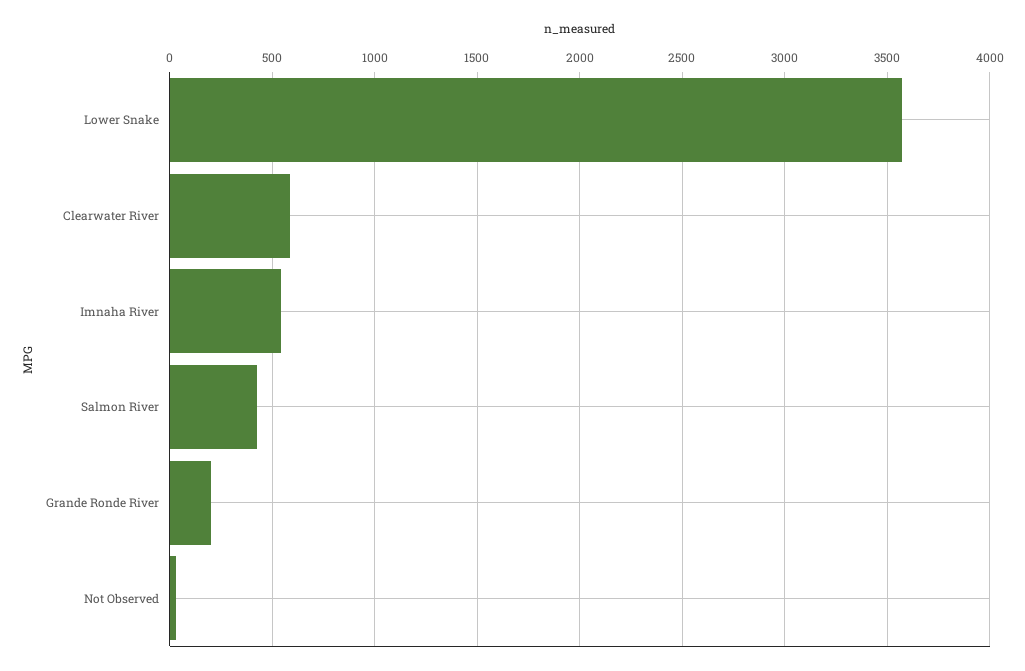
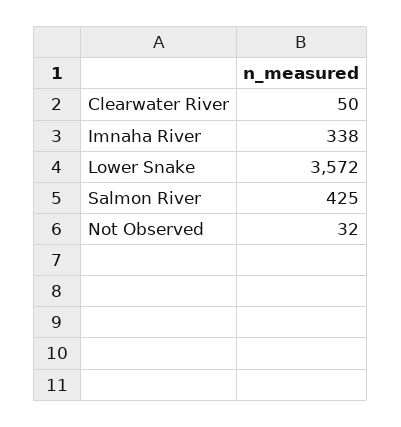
  {
    "Lower Snake": 3572,
-   "Clearwater River": 600,
+   "Clearwater River": 50,
-   "Imnaha River": 550,
+   "Imnaha River": 338,
    "Salmon River": 425,
-   "Grande Ronde River": 200,
    "Not Observed": 32
  }

